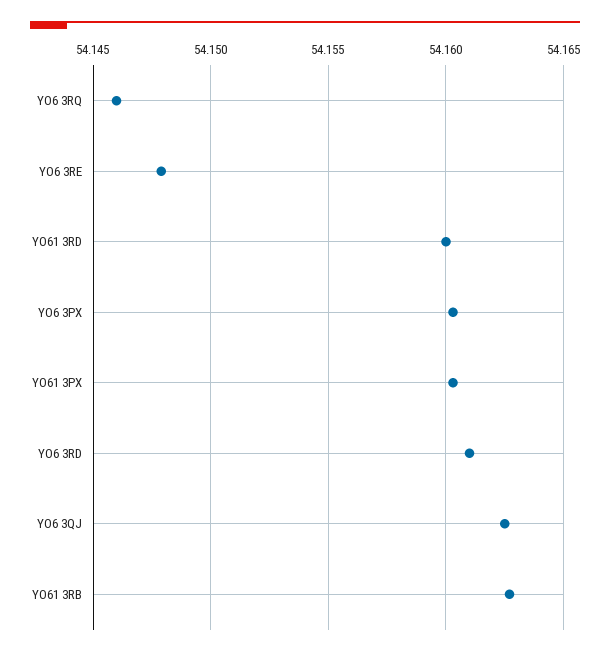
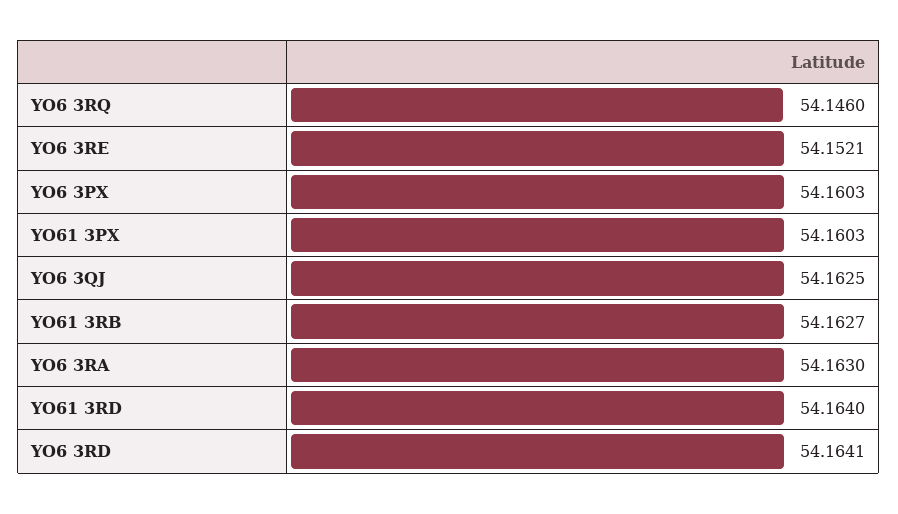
  {
    "YO6 3RQ": 54.146,
-   "YO6 3RE": 54.148,
+   "YO6 3RE": 54.1521,
-   "YO61 3RD": 54.16,
+   "YO61 3RD": 54.164,
    "YO6 3PX": 54.1603,
    "YO61 3PX": 54.1603,
-   "YO6 3RD": 54.161,
+   "YO6 3RD": 54.1641,
    "YO6 3QJ": 54.1625,
-   "YO61 3RB": 54.1627
+   "YO61 3RB": 54.1627,
+   "YO6 3RA": 54.163
  }

